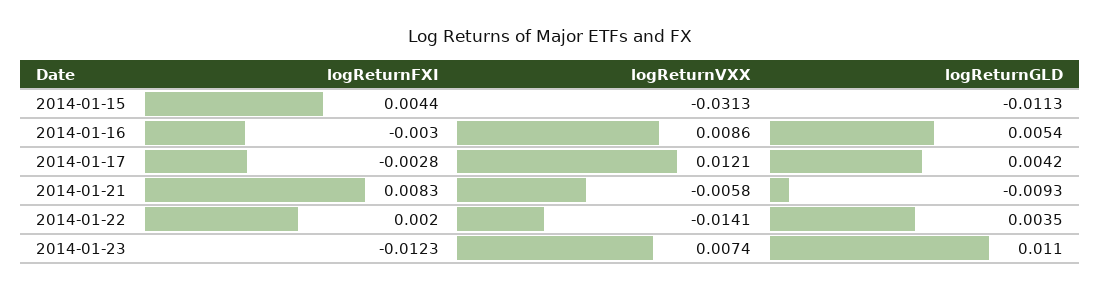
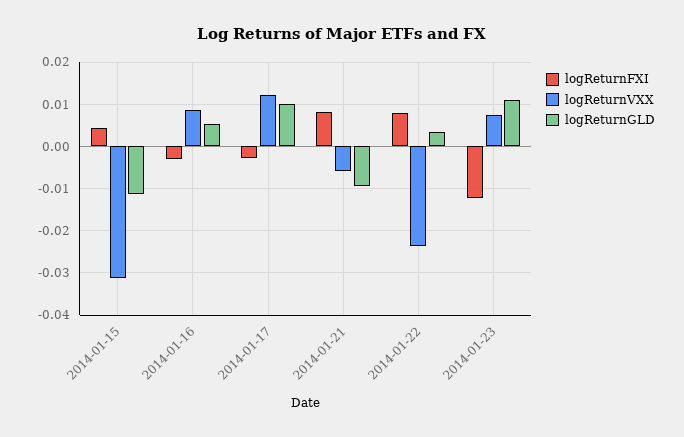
  {
    "logReturnFXI": {
      "2014-01-15": 0.0044,
      "2014-01-16": -0.003,
      "2014-01-17": -0.0028,
      "2014-01-21": 0.0083,
-     "2014-01-22": 0.002,
+     "2014-01-22": 0.008,
      "2014-01-23": -0.0123
    },
    "logReturnVXX": {
      "2014-01-15": -0.0313,
      "2014-01-16": 0.0086,
      "2014-01-17": 0.0121,
      "2014-01-21": -0.0058,
-     "2014-01-22": -0.0141,
+     "2014-01-22": -0.024,
      "2014-01-23": 0.0074
    },
    "logReturnGLD": {
      "2014-01-15": -0.0113,
      "2014-01-16": 0.0054,
-     "2014-01-17": 0.0042,
+     "2014-01-17": 0.01,
      "2014-01-21": -0.0093,
      "2014-01-22": 0.0035,
      "2014-01-23": 0.011
    }
  }

